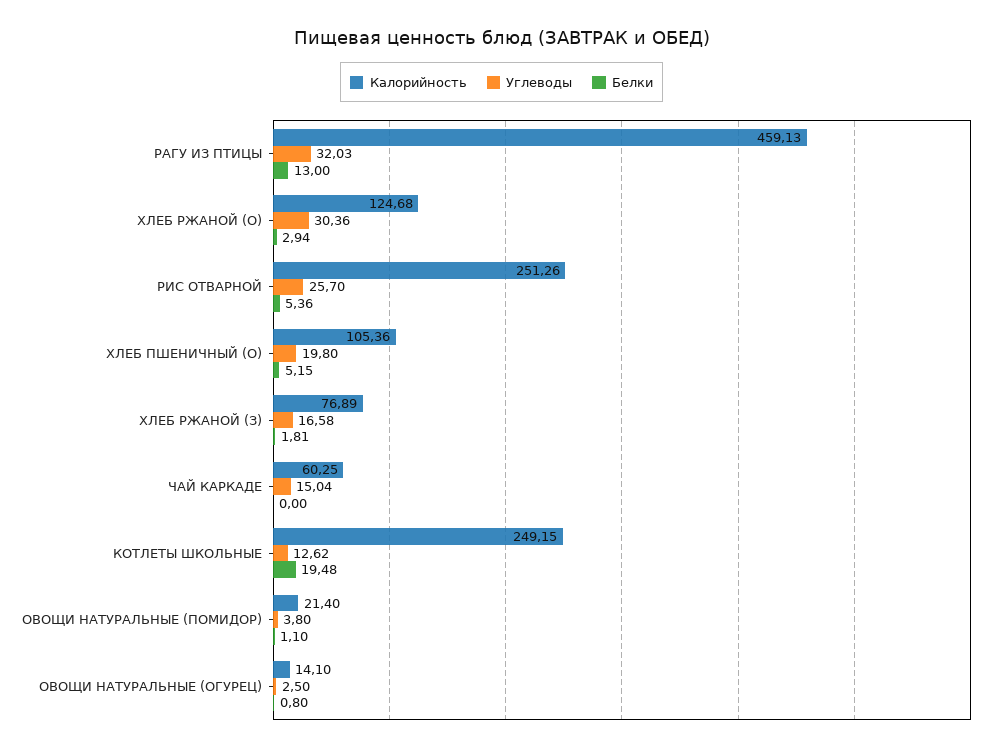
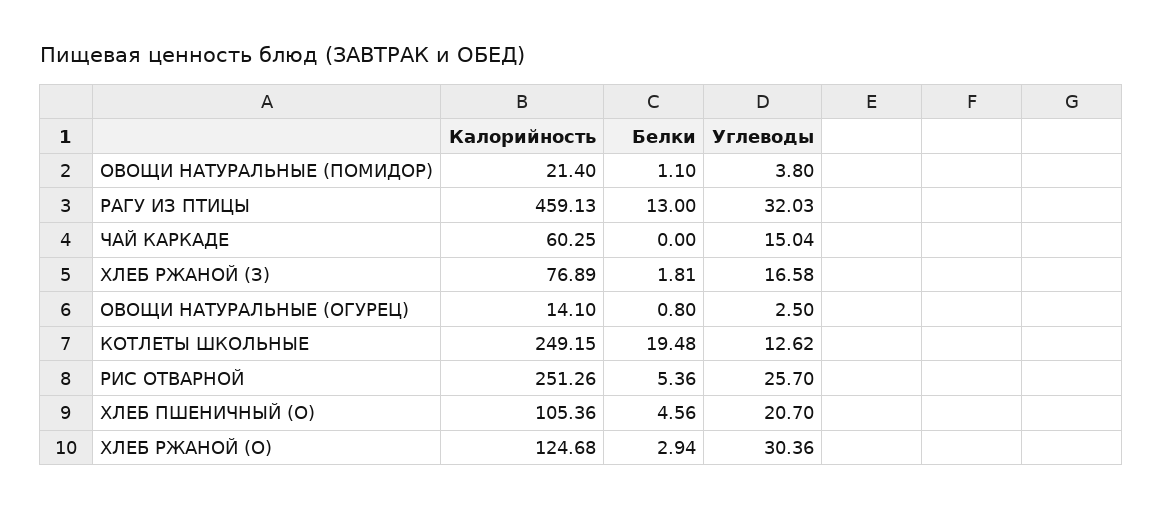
  {
    "Калорийность": {
      "РАГУ ИЗ ПТИЦЫ": 459.13,
      "ХЛЕБ РЖАНОЙ (О)": 124.68,
      "РИС ОТВАРНОЙ": 251.26,
      "ХЛЕБ ПШЕНИЧНЫЙ (О)": 105.36,
      "ХЛЕБ РЖАНОЙ (З)": 76.89,
      "ЧАЙ КАРКАДЕ": 60.25,
      "КОТЛЕТЫ ШКОЛЬНЫЕ": 249.15,
      "ОВОЩИ НАТУРАЛЬНЫЕ (ПОМИДОР)": 21.4,
      "ОВОЩИ НАТУРАЛЬНЫЕ (ОГУРЕЦ)": 14.1
    },
    "Углеводы": {
      "РАГУ ИЗ ПТИЦЫ": 32.03,
      "ХЛЕБ РЖАНОЙ (О)": 30.36,
      "РИС ОТВАРНОЙ": 25.7,
-     "ХЛЕБ ПШЕНИЧНЫЙ (О)": 19.8,
+     "ХЛЕБ ПШЕНИЧНЫЙ (О)": 20.7,
      "ХЛЕБ РЖАНОЙ (З)": 16.58,
      "ЧАЙ КАРКАДЕ": 15.04,
      "КОТЛЕТЫ ШКОЛЬНЫЕ": 12.62,
      "ОВОЩИ НАТУРАЛЬНЫЕ (ПОМИДОР)": 3.8,
      "ОВОЩИ НАТУРАЛЬНЫЕ (ОГУРЕЦ)": 2.5
    },
    "Белки": {
      "РАГУ ИЗ ПТИЦЫ": 13,
      "ХЛЕБ РЖАНОЙ (О)": 2.94,
      "РИС ОТВАРНОЙ": 5.36,
-     "ХЛЕБ ПШЕНИЧНЫЙ (О)": 5.15,
+     "ХЛЕБ ПШЕНИЧНЫЙ (О)": 4.56,
      "ХЛЕБ РЖАНОЙ (З)": 1.81,
      "ЧАЙ КАРКАДЕ": 0,
      "КОТЛЕТЫ ШКОЛЬНЫЕ": 19.48,
      "ОВОЩИ НАТУРАЛЬНЫЕ (ПОМИДОР)": 1.1,
      "ОВОЩИ НАТУРАЛЬНЫЕ (ОГУРЕЦ)": 0.8
    }
  }

